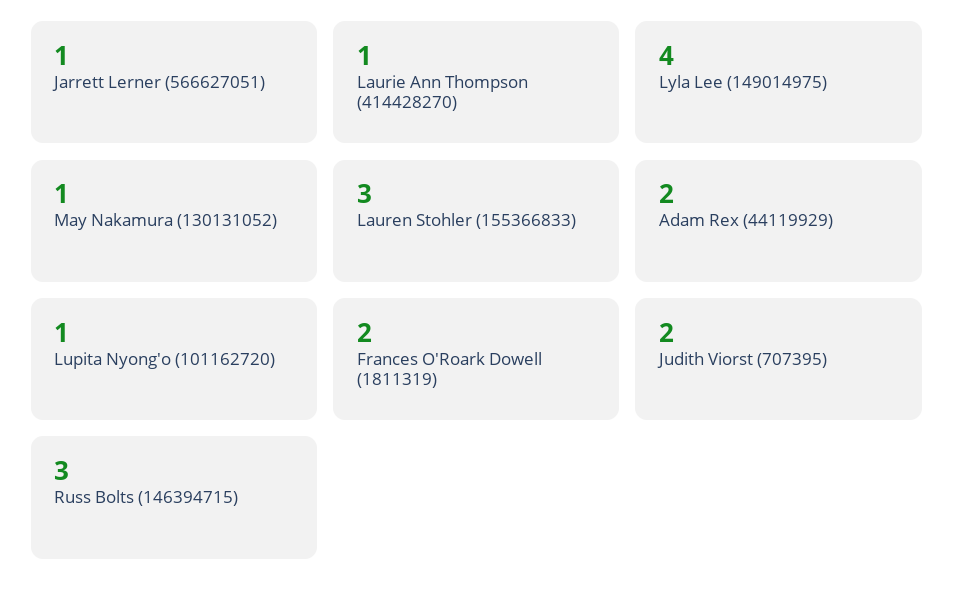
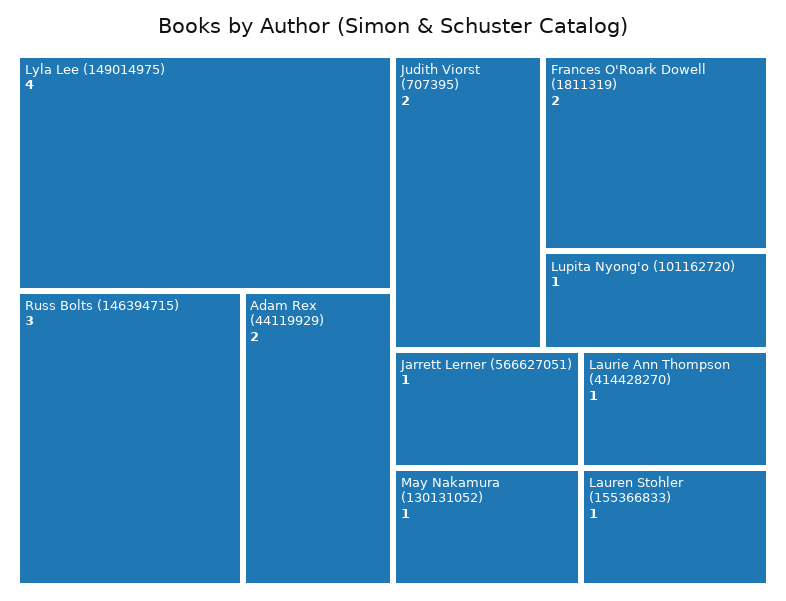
  {
    "Jarrett Lerner (566627051)": 1,
    "Laurie Ann Thompson (414428270)": 1,
    "Lyla Lee (149014975)": 4,
    "May Nakamura (130131052)": 1,
-   "Lauren Stohler (155366833)": 3,
+   "Lauren Stohler (155366833)": 1,
    "Adam Rex (44119929)": 2,
    "Lupita Nyong'o (101162720)": 1,
    "Frances O'Roark Dowell (1811319)": 2,
    "Judith Viorst (707395)": 2,
    "Russ Bolts (146394715)": 3
  }

